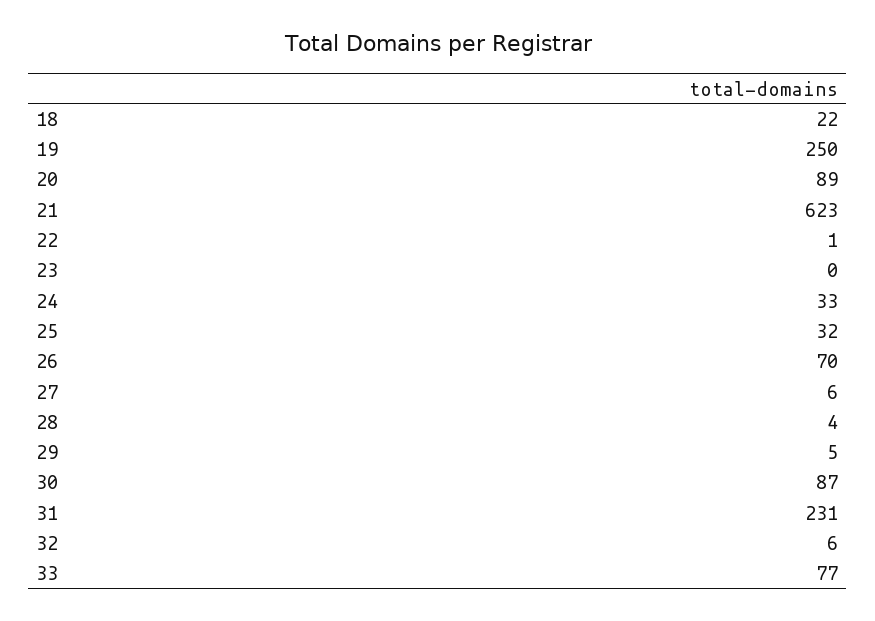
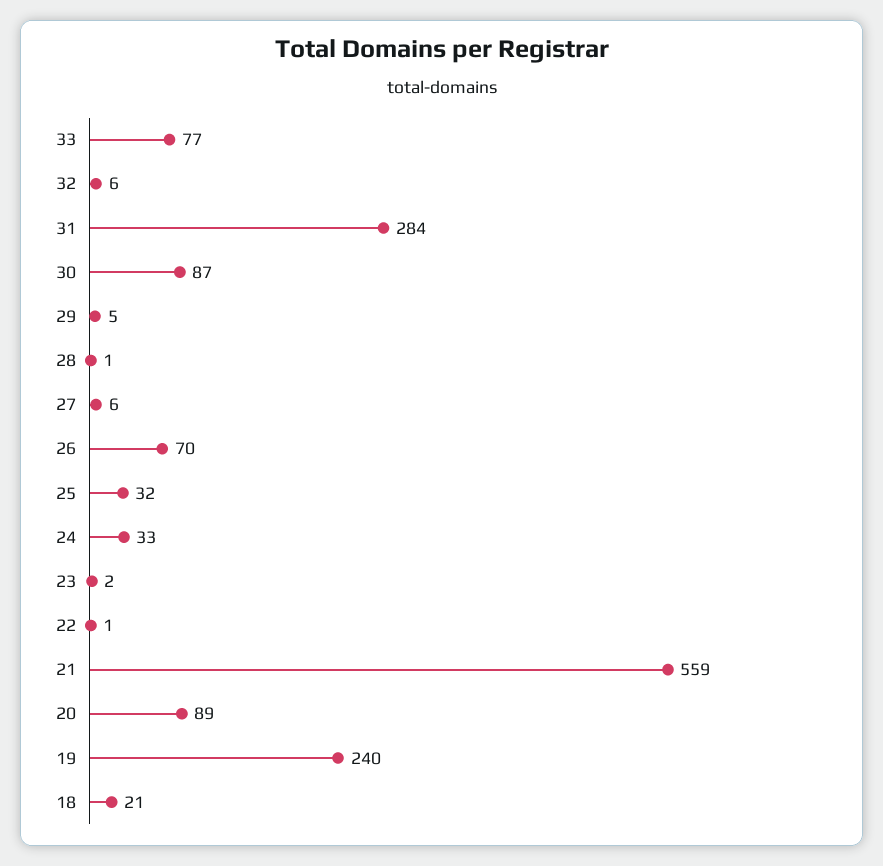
  {
-   "18": 22,
+   "18": 21,
-   "19": 250,
+   "19": 240,
    "20": 89,
-   "21": 623,
+   "21": 559,
    "22": 1,
-   "23": 0,
+   "23": 2,
    "24": 33,
    "25": 32,
    "26": 70,
    "27": 6,
-   "28": 4,
+   "28": 1,
    "29": 5,
    "30": 87,
-   "31": 231,
+   "31": 284,
    "32": 6,
    "33": 77
  }

